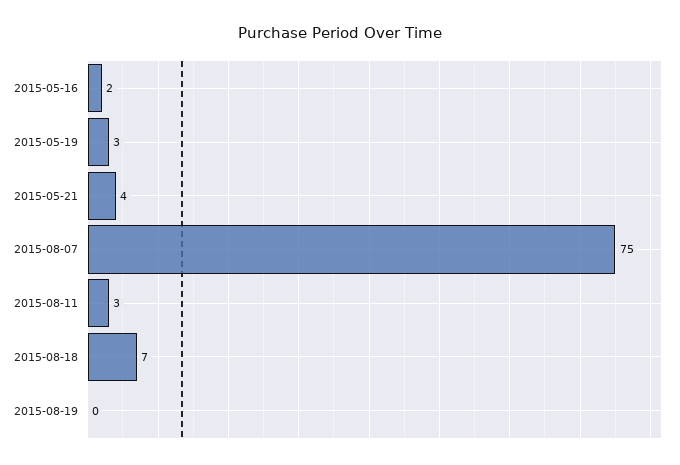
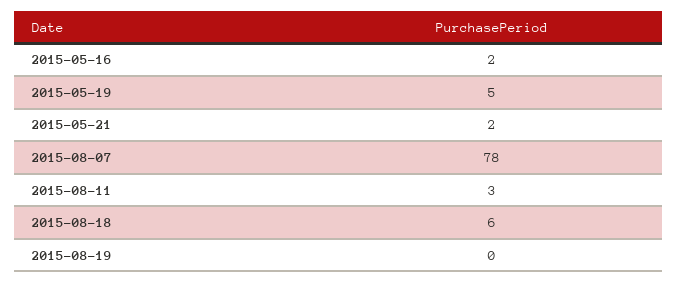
  {
    "2015-05-16": 2,
-   "2015-05-19": 3,
+   "2015-05-19": 5,
-   "2015-05-21": 4,
+   "2015-05-21": 2,
-   "2015-08-07": 75,
+   "2015-08-07": 78,
    "2015-08-11": 3,
-   "2015-08-18": 7,
+   "2015-08-18": 6,
    "2015-08-19": 0
  }

